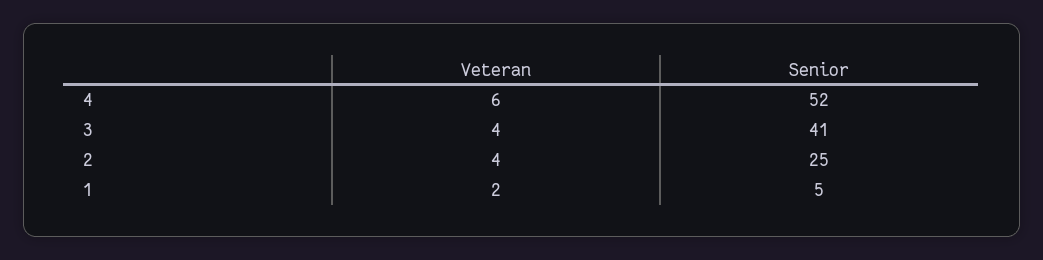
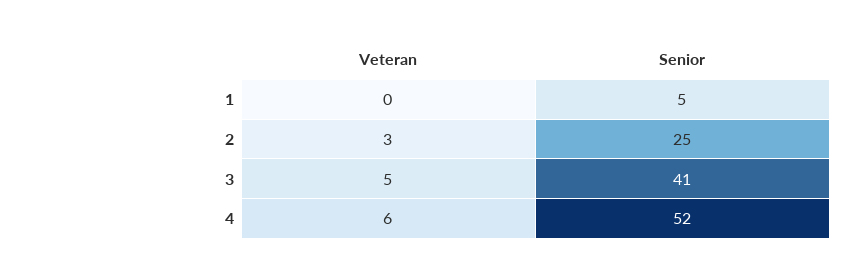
  {
    "Veteran": {
      "4": 6,
-     "3": 4,
+     "3": 5,
-     "2": 4,
+     "2": 3,
-     "1": 2
+     "1": 0
    },
    "Senior": {
      "4": 52,
      "3": 41,
      "2": 25,
      "1": 5
    }
  }

